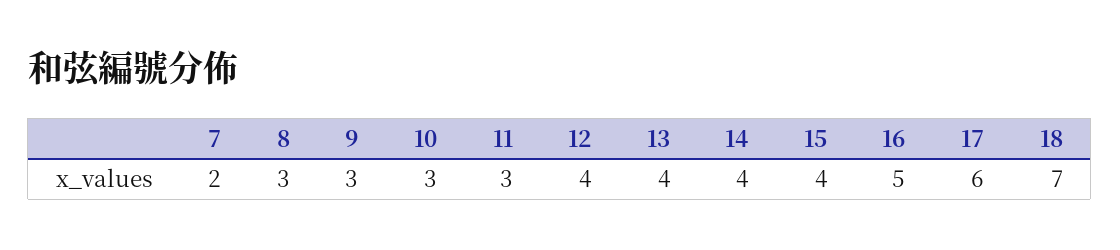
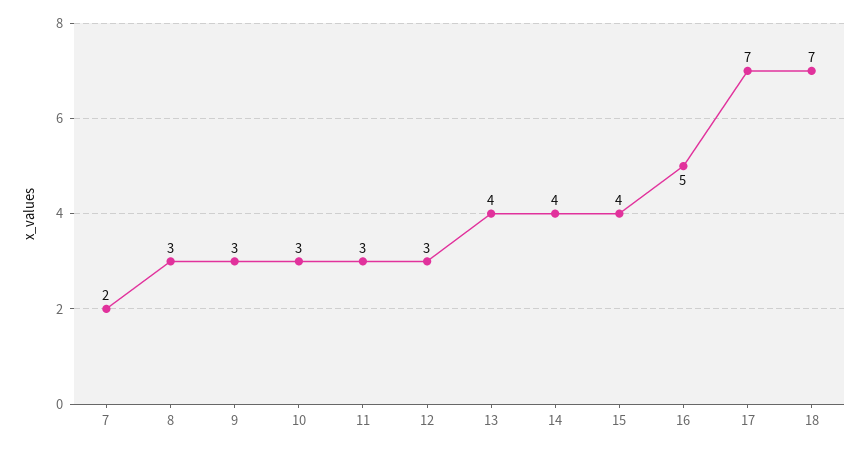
  {
    "7": 2,
    "8": 3,
    "9": 3,
    "10": 3,
    "11": 3,
-   "12": 4,
+   "12": 3,
    "13": 4,
    "14": 4,
    "15": 4,
    "16": 5,
-   "17": 6,
+   "17": 7,
    "18": 7
  }

